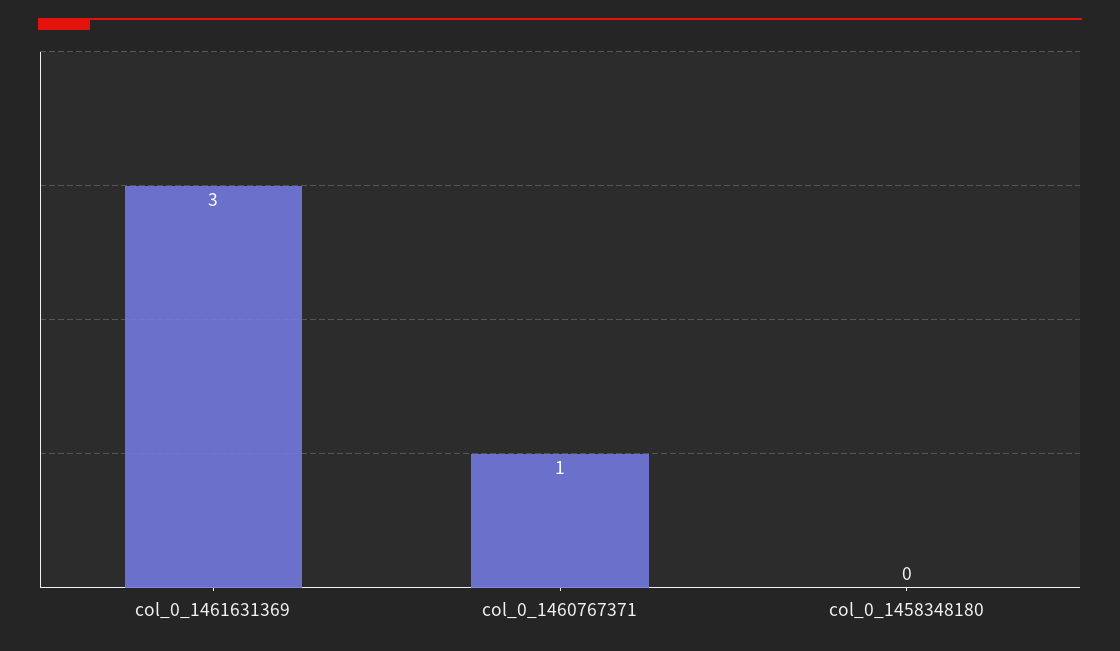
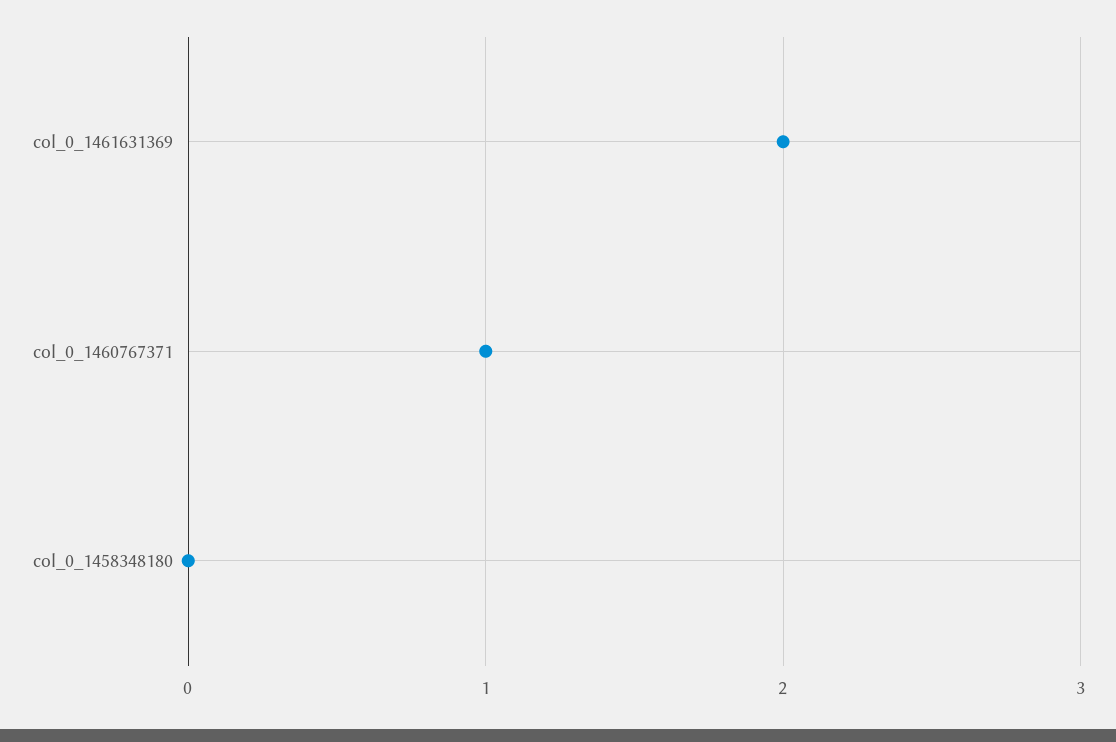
  {
-   "col_0_1461631369": 3,
+   "col_0_1461631369": 2,
    "col_0_1460767371": 1,
    "col_0_1458348180": 0
  }

